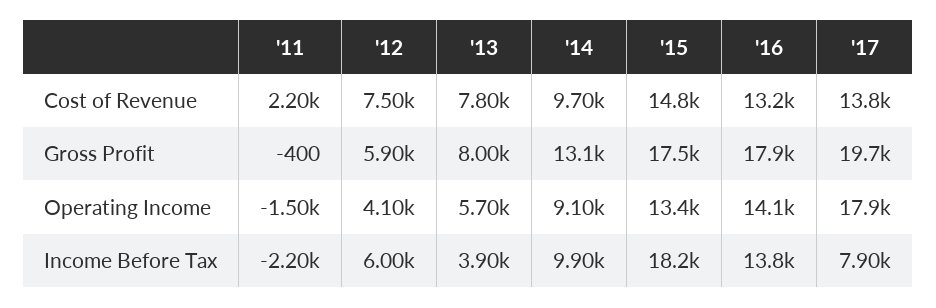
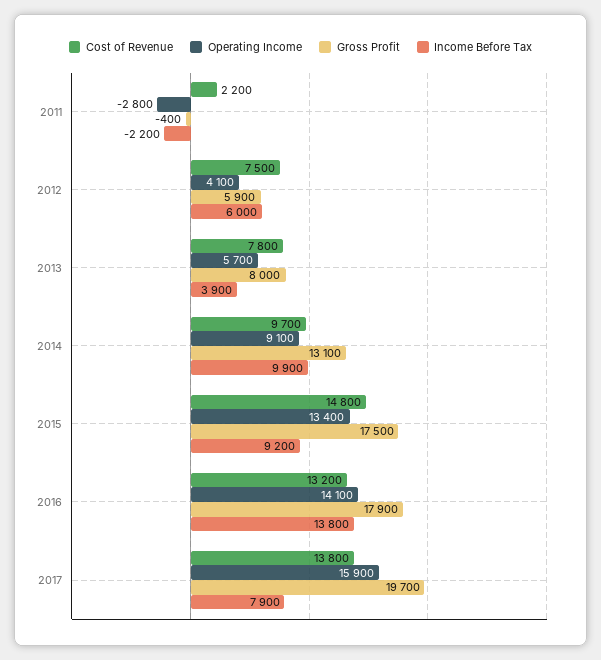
  {
    "Cost of Revenue": {
      "'11": 2200,
      "'12": 7500,
      "'13": 7800,
      "'14": 9700,
      "'15": 14800,
      "'16": 13200,
      "'17": 13800
    },
    "Gross Profit": {
      "'11": -400,
      "'12": 5900,
      "'13": 8000,
      "'14": 13100,
      "'15": 17500,
      "'16": 17900,
      "'17": 19700
    },
    "Operating Income": {
-     "'11": -1500,
+     "'11": -2800,
      "'12": 4100,
      "'13": 5700,
      "'14": 9100,
      "'15": 13400,
      "'16": 14100,
-     "'17": 17900
+     "'17": 15900
    },
    "Income Before Tax": {
      "'11": -2200,
      "'12": 6000,
      "'13": 3900,
      "'14": 9900,
-     "'15": 18200,
+     "'15": 9200,
      "'16": 13800,
      "'17": 7900
    }
  }

